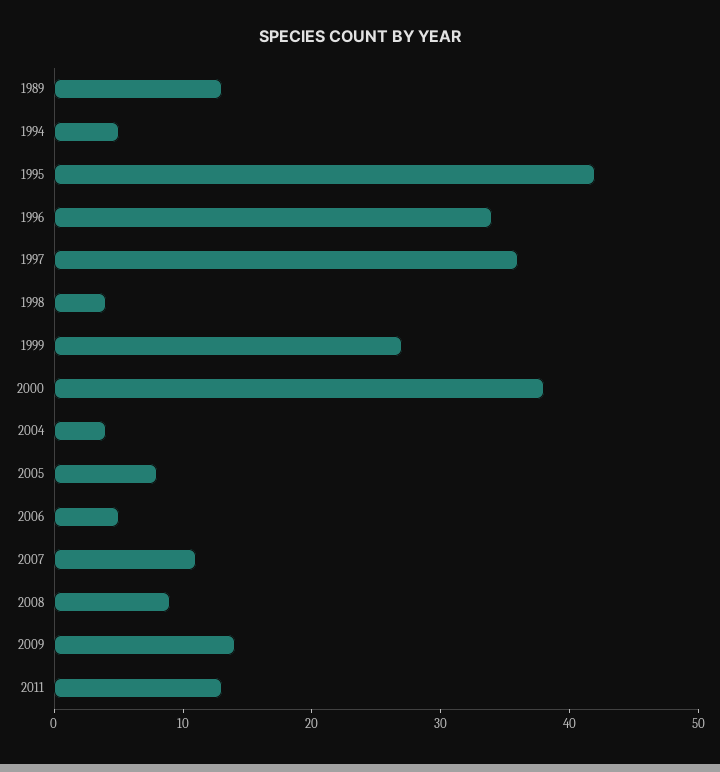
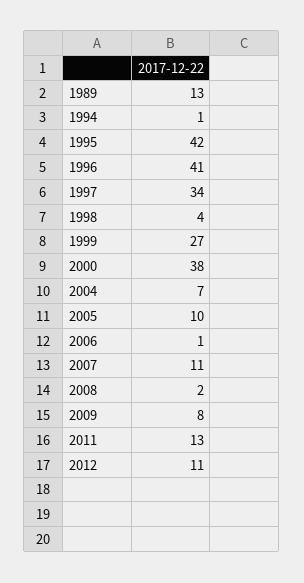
  {
    "1989": 13,
-   "1994": 5,
+   "1994": 1,
    "1995": 42,
-   "1996": 34,
+   "1996": 41,
-   "1997": 36,
+   "1997": 34,
    "1998": 4,
    "1999": 27,
    "2000": 38,
-   "2004": 4,
+   "2004": 7,
-   "2005": 8,
+   "2005": 10,
-   "2006": 5,
+   "2006": 1,
    "2007": 11,
-   "2008": 9,
+   "2008": 2,
-   "2009": 14,
+   "2009": 8,
-   "2011": 13
+   "2011": 13,
+   "2012": 11
  }

